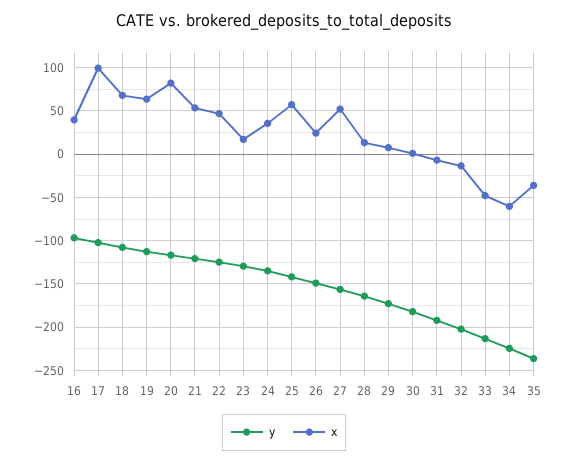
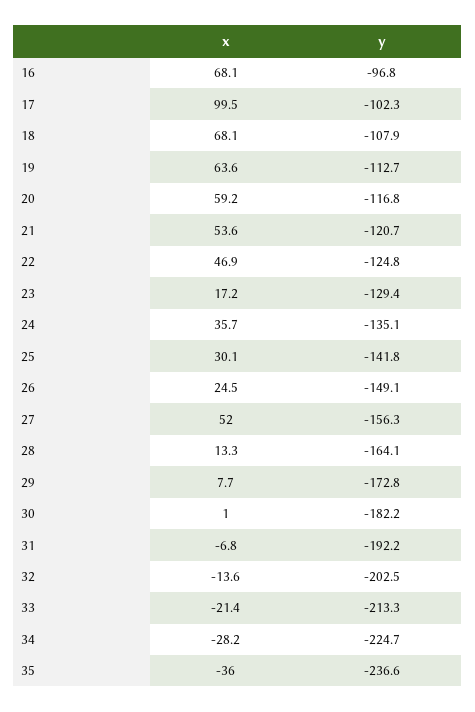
  {
    "y": {
      "16": -96.8,
      "17": -102.3,
      "18": -107.9,
      "19": -112.7,
      "20": -116.8,
      "21": -120.7,
      "22": -124.8,
      "23": -129.4,
      "24": -135.1,
      "25": -141.8,
      "26": -149.1,
      "27": -156.3,
      "28": -164.1,
      "29": -172.8,
      "30": -182.2,
      "31": -192.2,
      "32": -202.5,
      "33": -213.3,
      "34": -224.7,
      "35": -236.6
    },
    "x": {
-     "16": 40,
+     "16": 68.1,
      "17": 99.5,
      "18": 68.1,
      "19": 63.6,
-     "20": 80,
+     "20": 59.2,
      "21": 53.6,
      "22": 46.9,
      "23": 17.2,
      "24": 35.7,
-     "25": 60,
+     "25": 30.1,
      "26": 24.5,
      "27": 52,
      "28": 13.3,
      "29": 7.7,
      "30": 1,
      "31": -6.8,
      "32": -13.6,
-     "33": -50,
+     "33": -21.4,
-     "34": -60,
+     "34": -28.2,
      "35": -36
    }
  }

